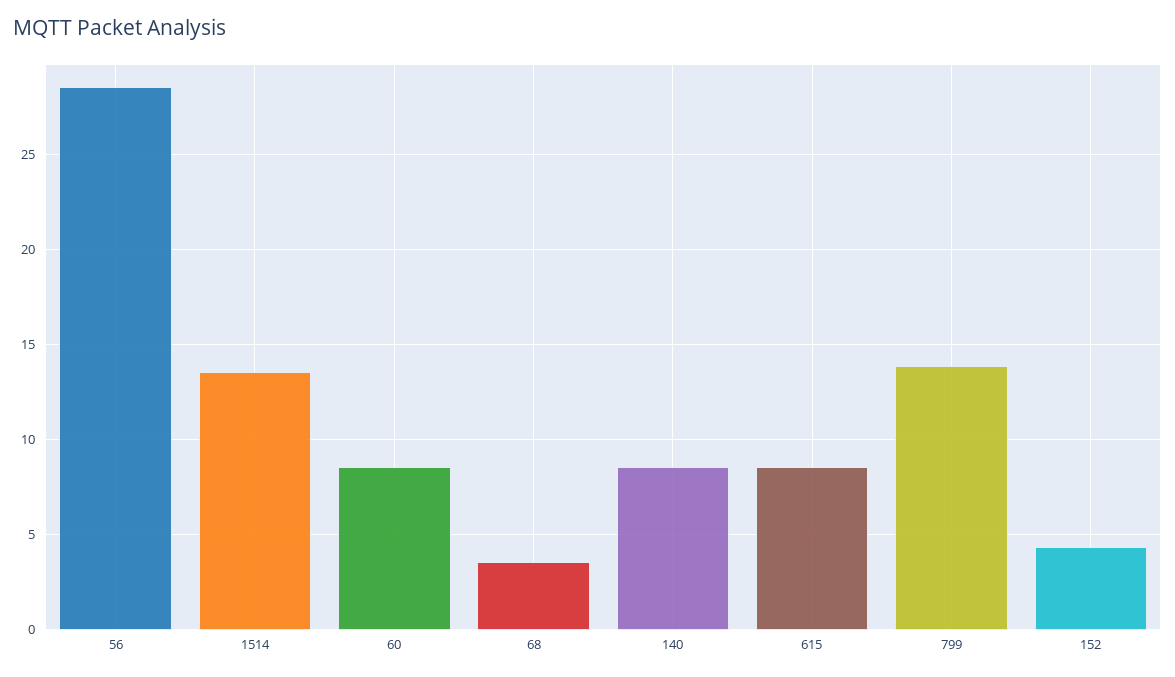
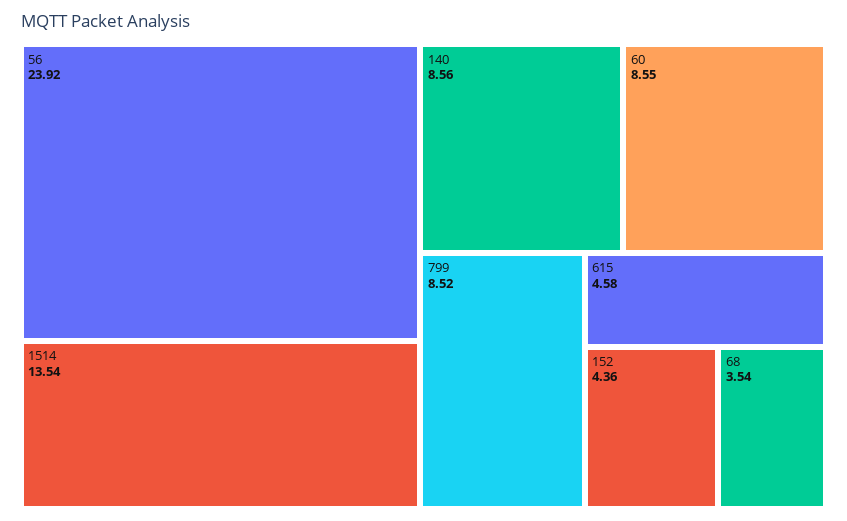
  {
-   "56": 28.5,
+   "56": 23.92,
    "1514": 13.54,
    "60": 8.55,
    "68": 3.54,
    "140": 8.56,
-   "615": 8.5,
+   "615": 4.58,
-   "799": 14,
+   "799": 8.52,
    "152": 4.36
  }

